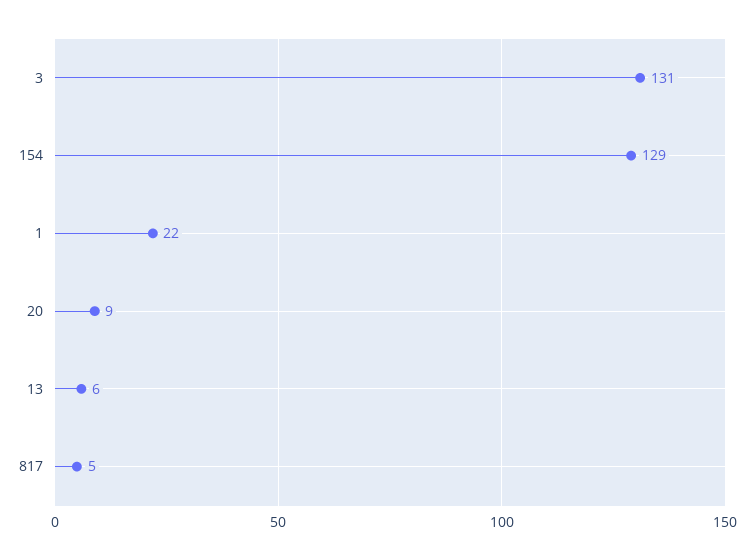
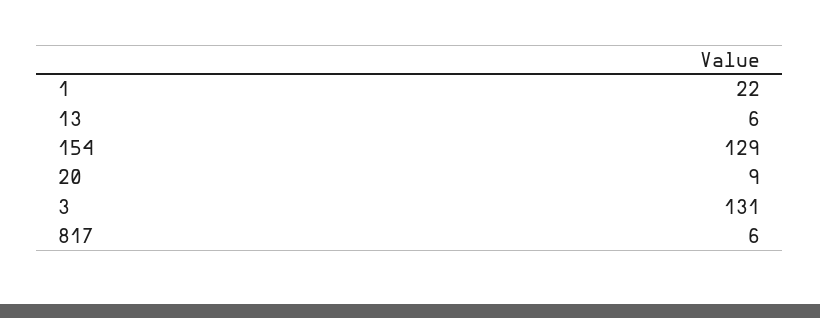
  {
    "3": 131,
    "154": 129,
    "1": 22,
    "20": 9,
    "13": 6,
-   "817": 5
+   "817": 6
  }

